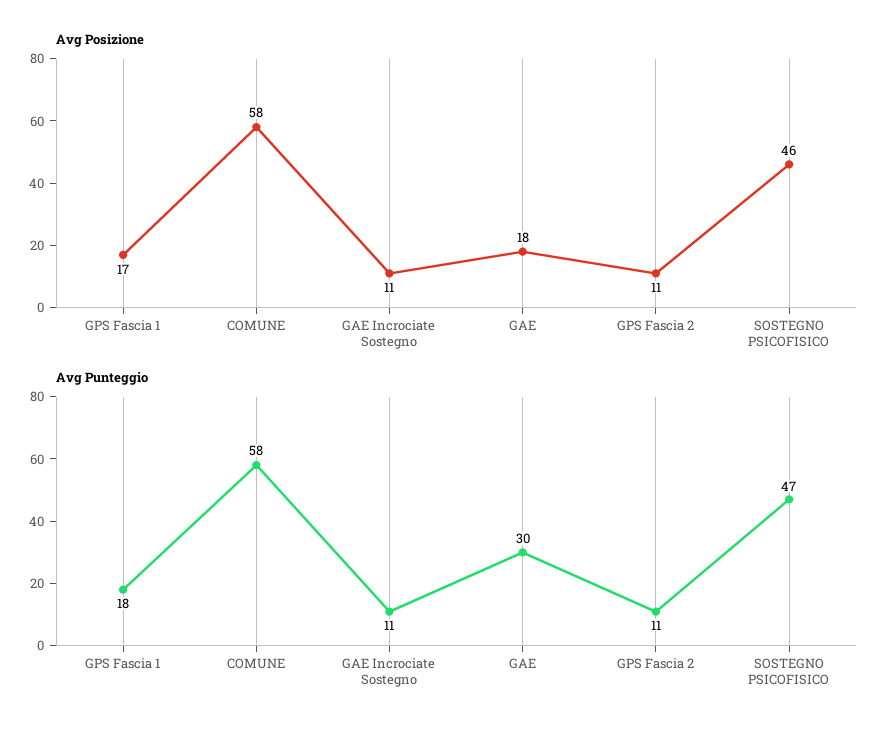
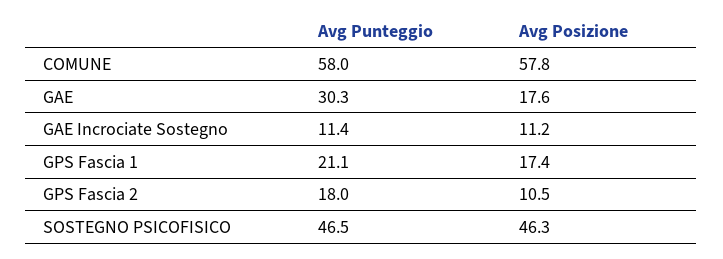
  {
    "Avg Posizione": {
      "GPS Fascia 1": 17.4,
      "COMUNE": 57.8,
      "GAE Incrociate Sostegno": 11.2,
      "GAE": 17.6,
      "GPS Fascia 2": 10.5,
      "SOSTEGNO PSICOFISICO": 46.3
    },
    "Avg Punteggio": {
-     "GPS Fascia 1": 18,
+     "GPS Fascia 1": 21.1,
      "COMUNE": 58,
      "GAE Incrociate Sostegno": 11.4,
      "GAE": 30.3,
-     "GPS Fascia 2": 11,
+     "GPS Fascia 2": 18,
      "SOSTEGNO PSICOFISICO": 46.5
    }
  }

